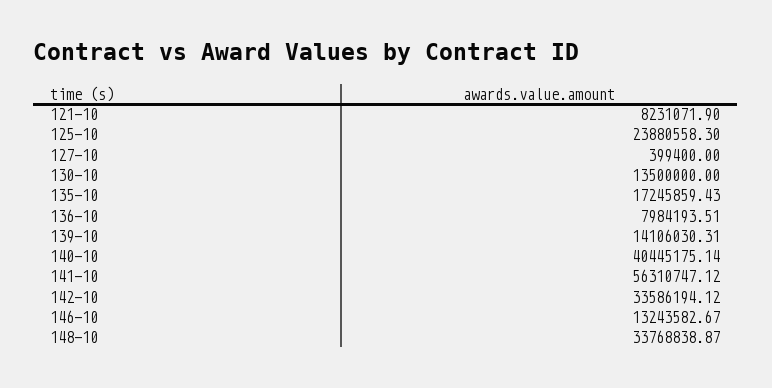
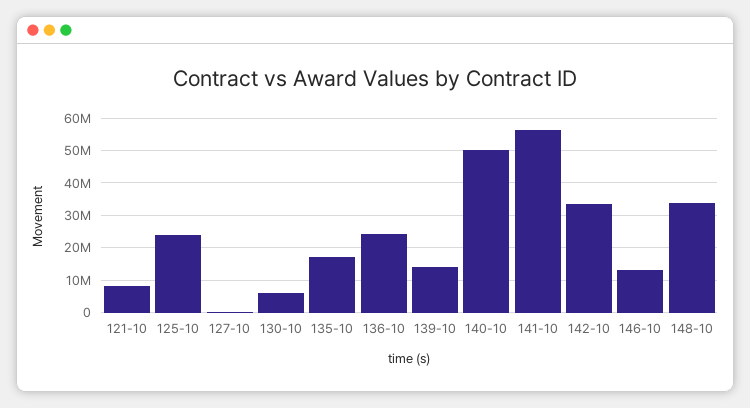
  {
    "121-10": 8231071.9,
    "125-10": 23880558.3,
    "127-10": 399400,
-   "130-10": 13500000,
+   "130-10": 6000000,
    "135-10": 17245859.43,
-   "136-10": 7984193.51,
+   "136-10": 24000000,
    "139-10": 14106030.31,
-   "140-10": 40445175.14,
+   "140-10": 50000000,
    "141-10": 56310747.12,
    "142-10": 33586194.12,
    "146-10": 13243582.67,
    "148-10": 33768838.87
  }

